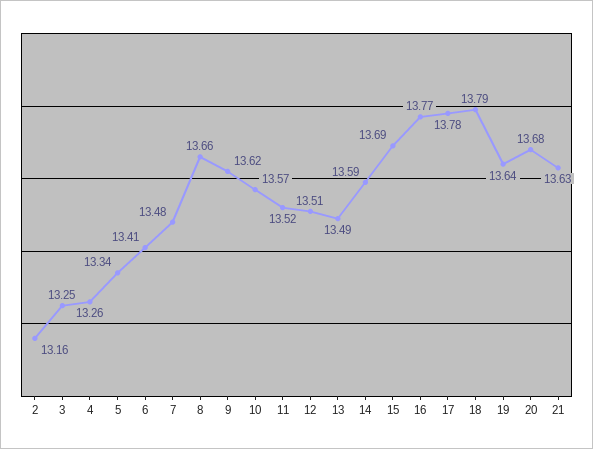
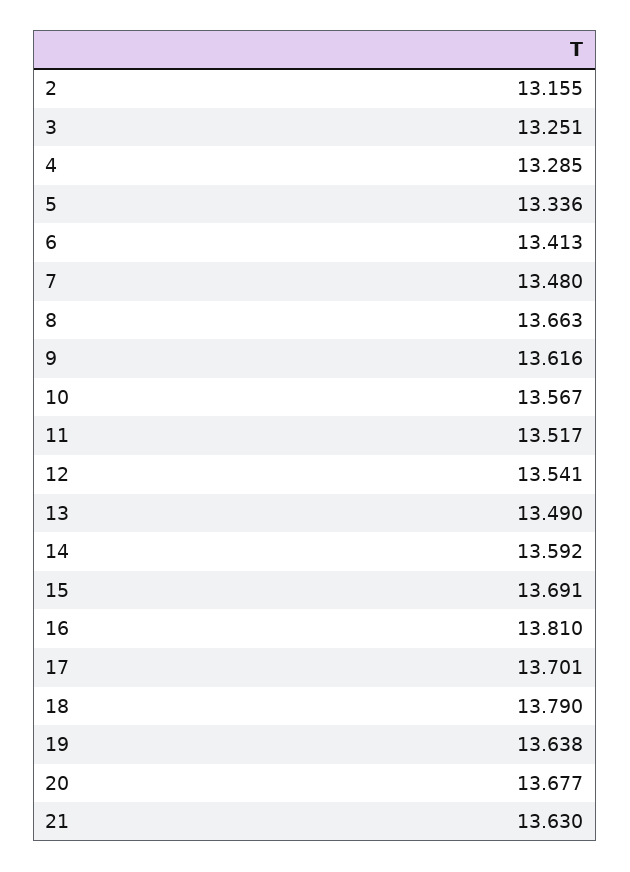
  {
    "2": 13.155,
    "3": 13.251,
-   "4": 13.26,
+   "4": 13.285,
    "5": 13.336,
    "6": 13.413,
    "7": 13.48,
    "8": 13.663,
    "9": 13.616,
    "10": 13.567,
    "11": 13.517,
-   "12": 13.51,
+   "12": 13.541,
    "13": 13.49,
    "14": 13.592,
    "15": 13.691,
-   "16": 13.77,
+   "16": 13.81,
-   "17": 13.78,
+   "17": 13.701,
    "18": 13.79,
    "19": 13.638,
    "20": 13.677,
    "21": 13.63
  }

